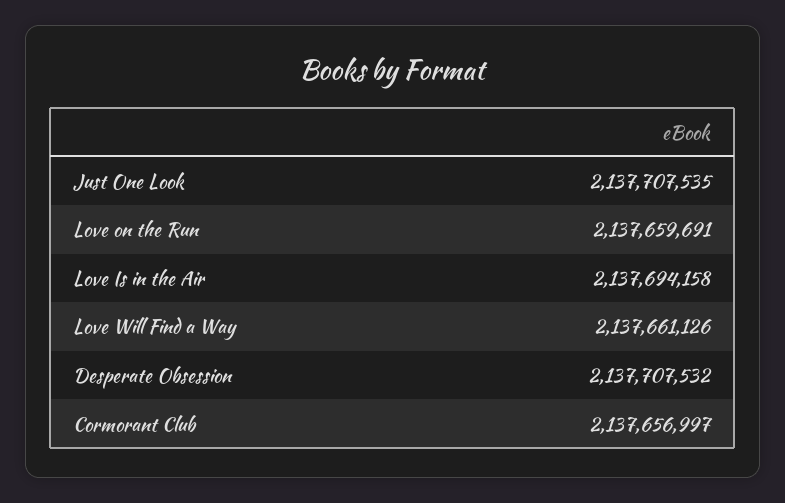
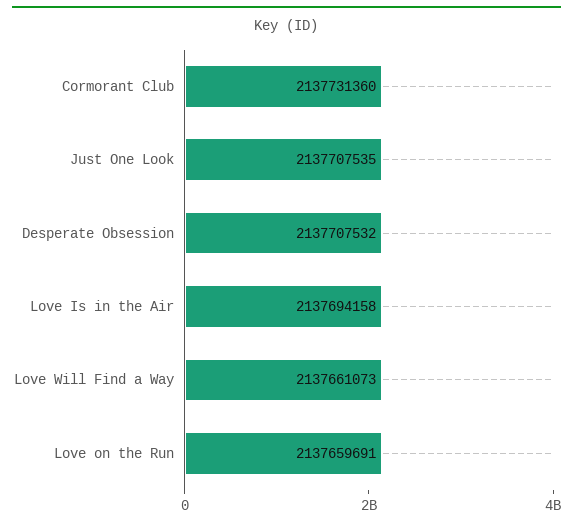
  {
    "Just One Look": 2137707535,
    "Love on the Run": 2137659691,
    "Love Is in the Air": 2137694158,
-   "Love Will Find a Way": 2137661126,
+   "Love Will Find a Way": 2137661073,
    "Desperate Obsession": 2137707532,
-   "Cormorant Club": 2137656997
+   "Cormorant Club": 2137731360
  }

